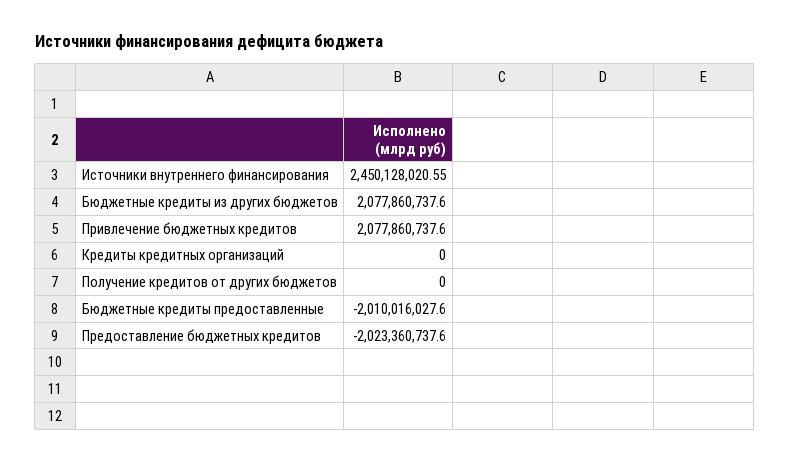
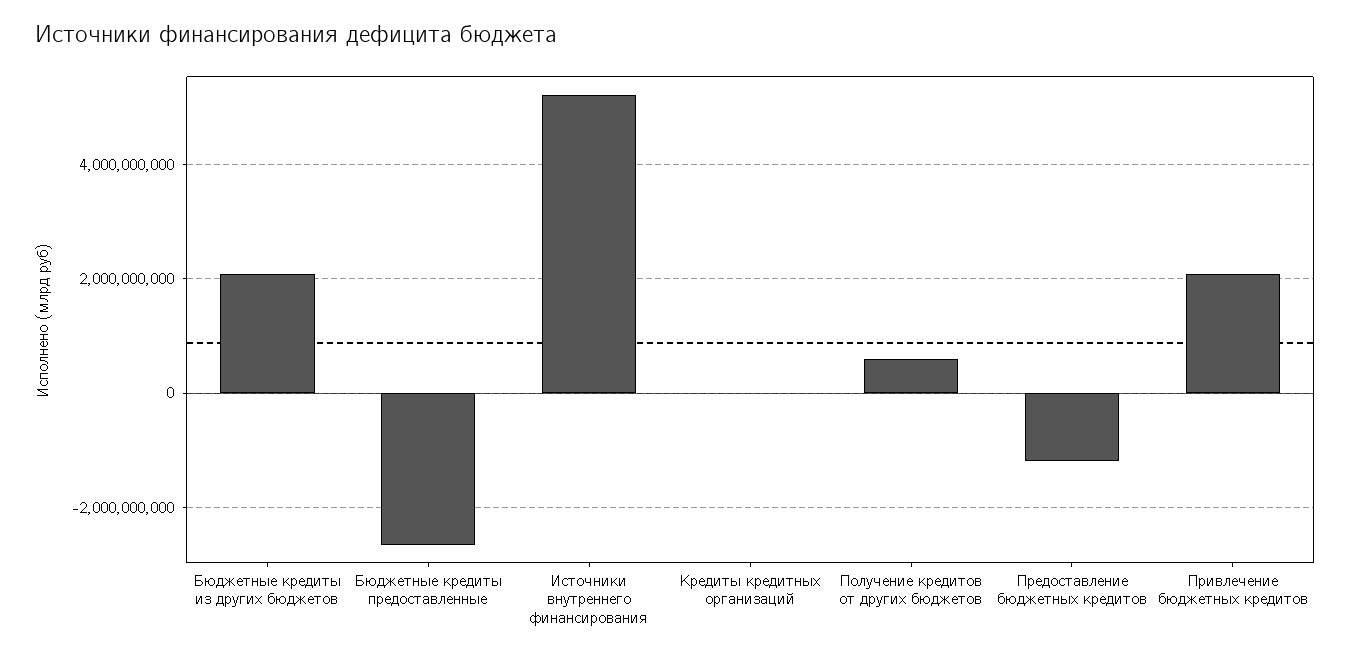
  {
-   "Источники внутреннего финансирования": 2450128020.55,
+   "Источники внутреннего финансирования": 5200000000,
    "Бюджетные кредиты из других бюджетов": 2077860737.6,
    "Привлечение бюджетных кредитов": 2077860737.6,
    "Кредиты кредитных организаций": 0,
-   "Получение кредитов от других бюджетов": 0,
+   "Получение кредитов от других бюджетов": 600000000,
-   "Бюджетные кредиты предоставленные": -2010016027.6,
+   "Бюджетные кредиты предоставленные": -2600000000,
-   "Предоставление бюджетных кредитов": -2023360737.6
+   "Предоставление бюджетных кредитов": -1200000000
  }

